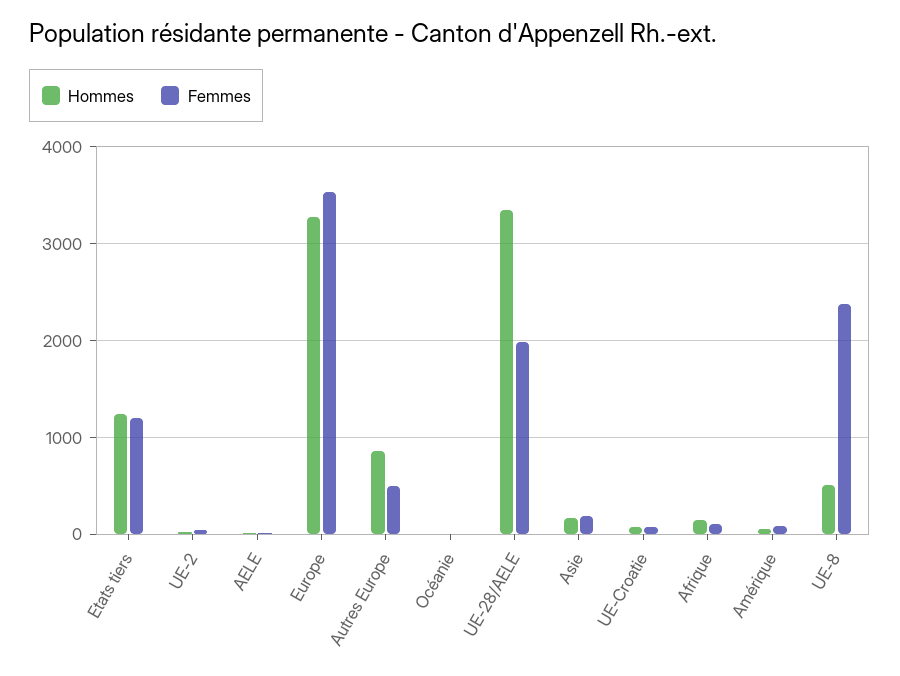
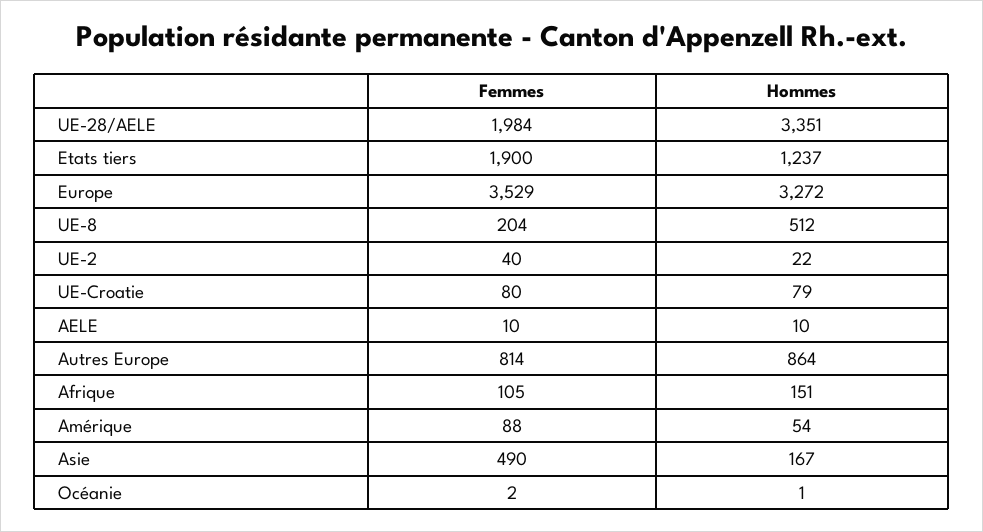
  {
    "Hommes": {
      "Etats tiers": 1237,
      "UE-2": 22,
      "AELE": 10,
      "Europe": 3272,
      "Autres Europe": 864,
      "Océanie": 1,
      "UE-28/AELE": 3351,
      "Asie": 167,
      "UE-Croatie": 79,
      "Afrique": 151,
      "Amérique": 54,
      "UE-8": 512
    },
    "Femmes": {
-     "Etats tiers": 1200,
+     "Etats tiers": 1900,
      "UE-2": 40,
      "AELE": 10,
      "Europe": 3529,
-     "Autres Europe": 500,
+     "Autres Europe": 814,
      "Océanie": 2,
      "UE-28/AELE": 1984,
-     "Asie": 200,
+     "Asie": 490,
      "UE-Croatie": 80,
      "Afrique": 105,
      "Amérique": 88,
-     "UE-8": 2400
+     "UE-8": 204
    }
  }

